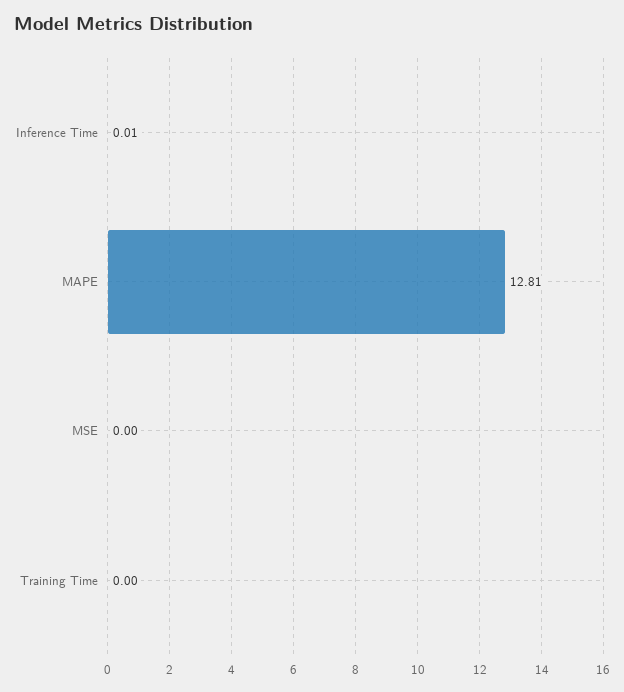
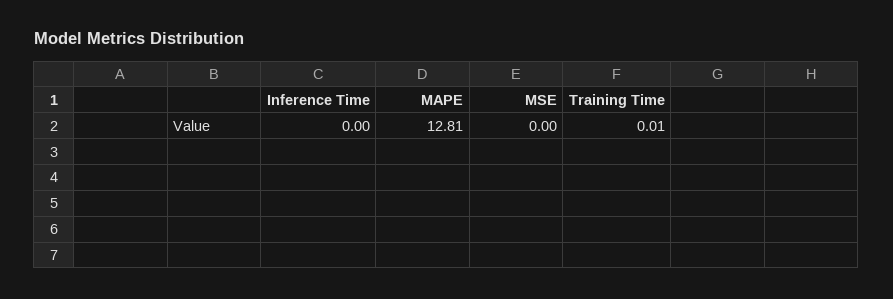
  {
-   "Inference Time": 0.01,
+   "Inference Time": 0,
    "MAPE": 12.81,
    "MSE": 0,
-   "Training Time": 0
+   "Training Time": 0.01
  }

